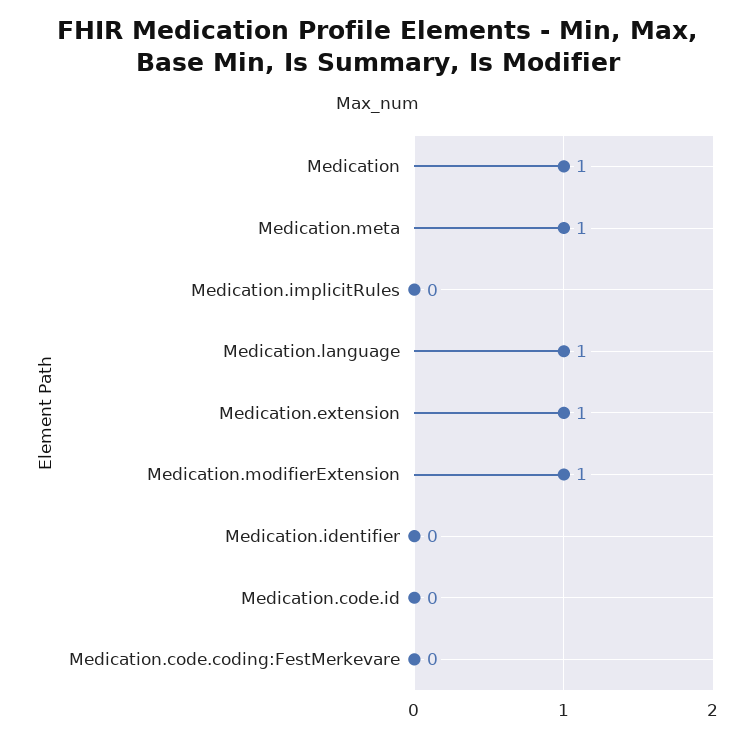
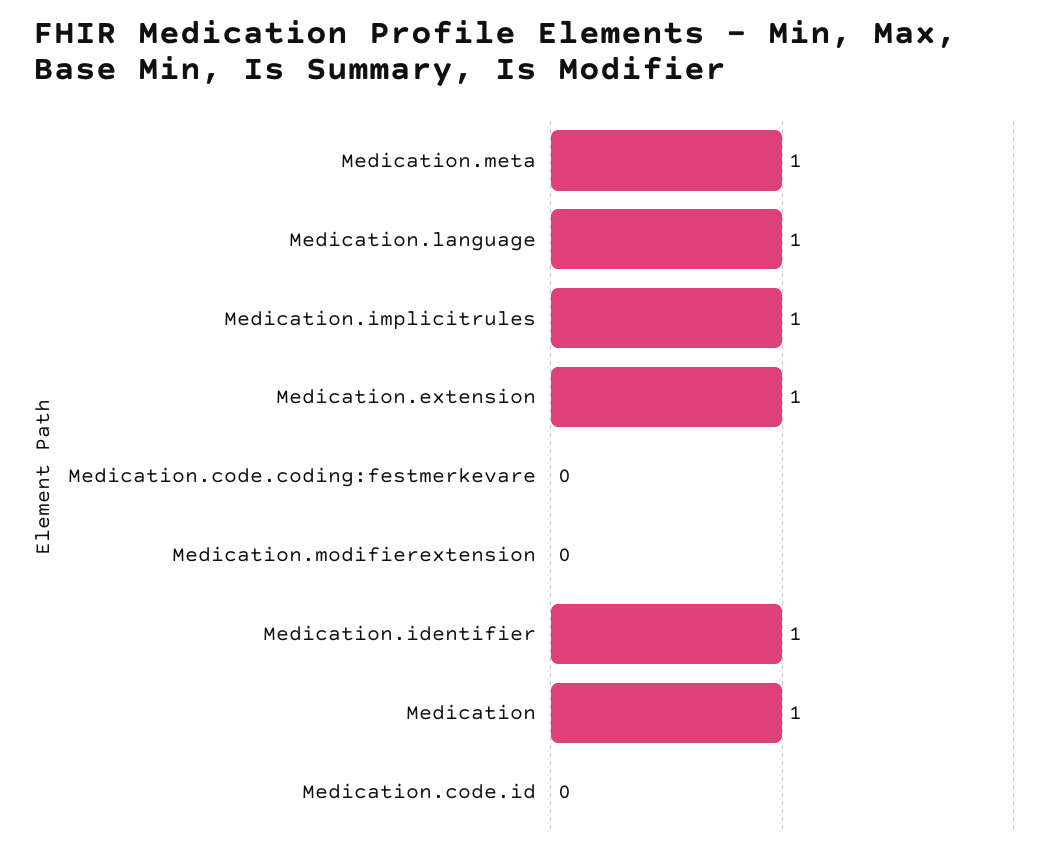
  {
    "Medication": 1,
    "Medication.meta": 1,
-   "Medication.implicitRules": 0,
+   "Medication.implicitRules": 1,
    "Medication.language": 1,
    "Medication.extension": 1,
-   "Medication.modifierExtension": 1,
+   "Medication.modifierExtension": 0,
-   "Medication.identifier": 0,
+   "Medication.identifier": 1,
    "Medication.code.id": 0,
    "Medication.code.coding:FestMerkevare": 0
  }

